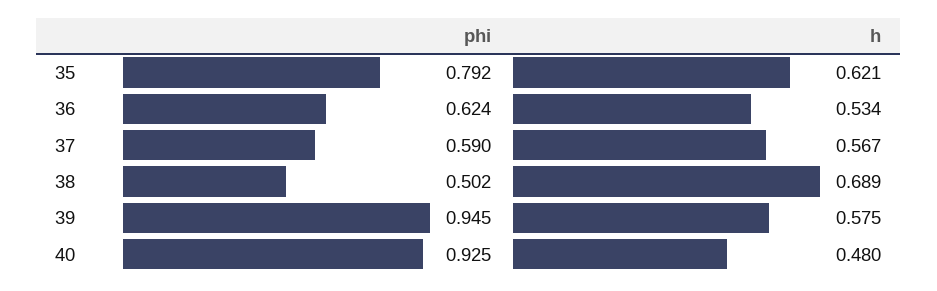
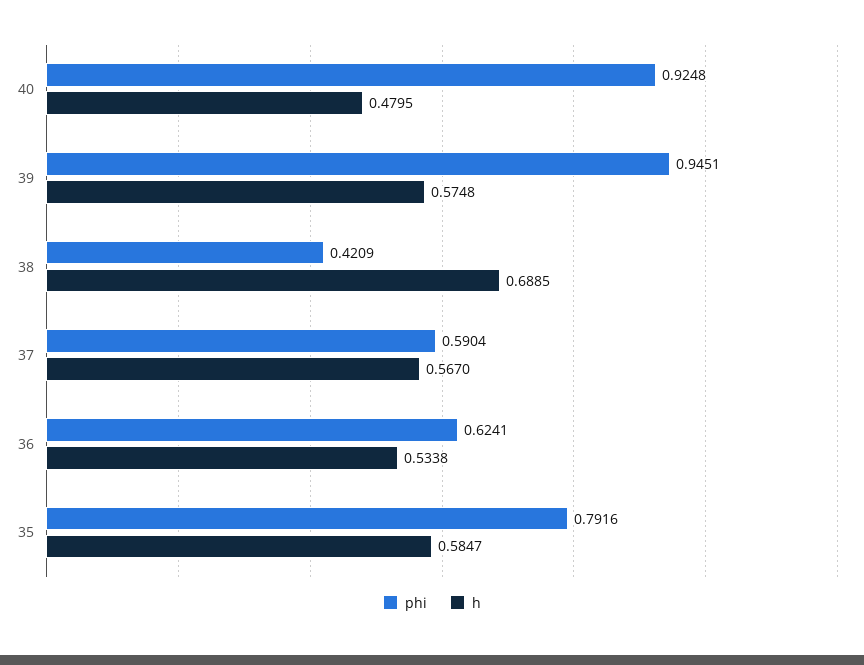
  {
    "phi": {
      "35": 0.7916,
      "36": 0.6241,
      "37": 0.5904,
-     "38": 0.502,
+     "38": 0.4209,
      "39": 0.9451,
      "40": 0.9248
    },
    "h": {
-     "35": 0.621,
+     "35": 0.5847,
      "36": 0.5338,
      "37": 0.567,
      "38": 0.6885,
      "39": 0.5748,
      "40": 0.4795
    }
  }

